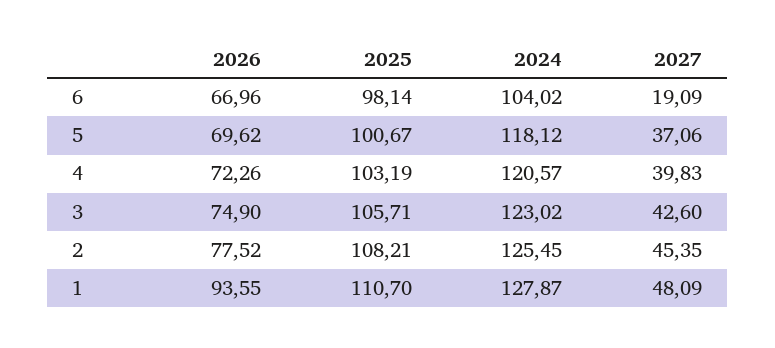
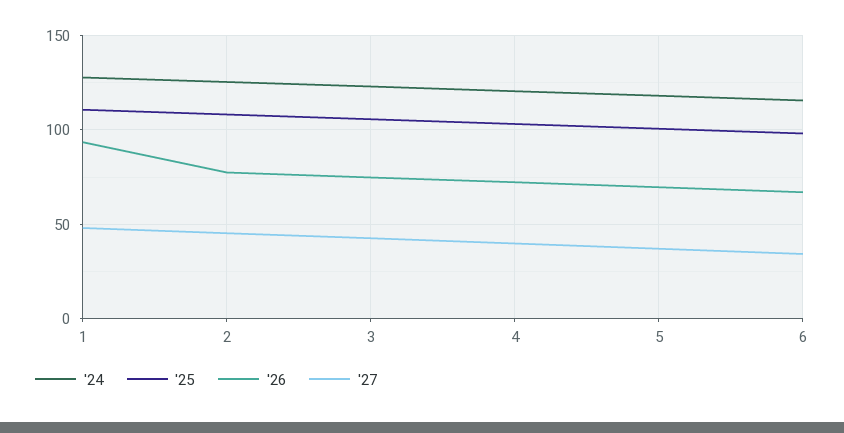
  {
    "2026": {
      "6": 66.96,
      "5": 69.62,
      "4": 72.26,
      "3": 74.9,
      "2": 77.52,
      "1": 93.55
    },
    "2025": {
      "6": 98.14,
      "5": 100.67,
      "4": 103.19,
      "3": 105.71,
      "2": 108.21,
      "1": 110.7
    },
    "2024": {
-     "6": 104.02,
+     "6": 115,
      "5": 118.12,
      "4": 120.57,
      "3": 123.02,
      "2": 125.45,
      "1": 127.87
    },
    "2027": {
-     "6": 19.09,
+     "6": 35,
      "5": 37.06,
      "4": 39.83,
      "3": 42.6,
      "2": 45.35,
      "1": 48.09
    }
  }

